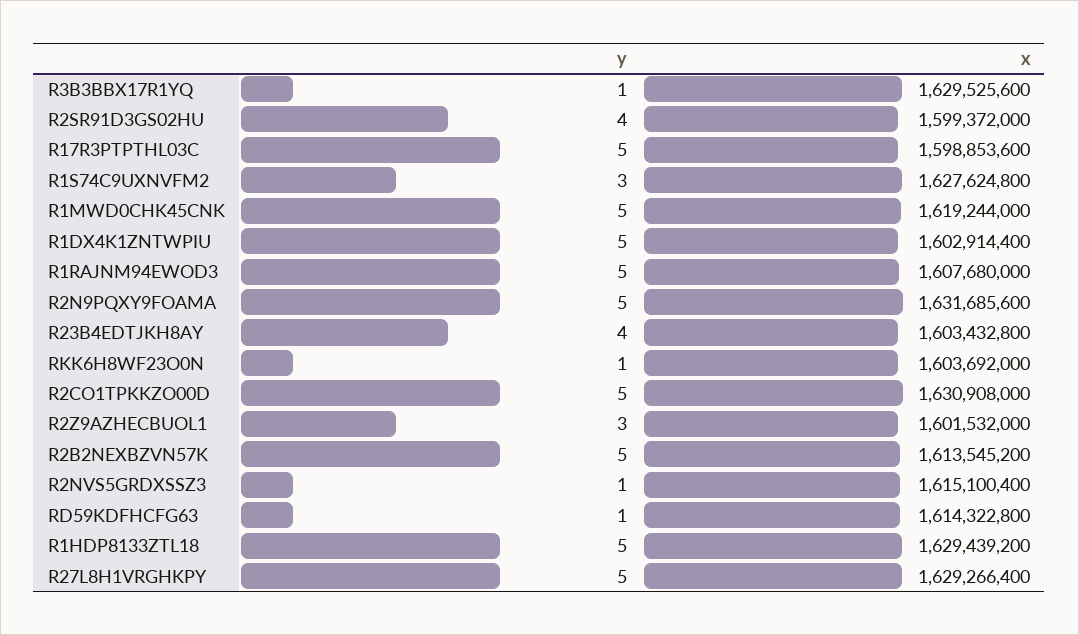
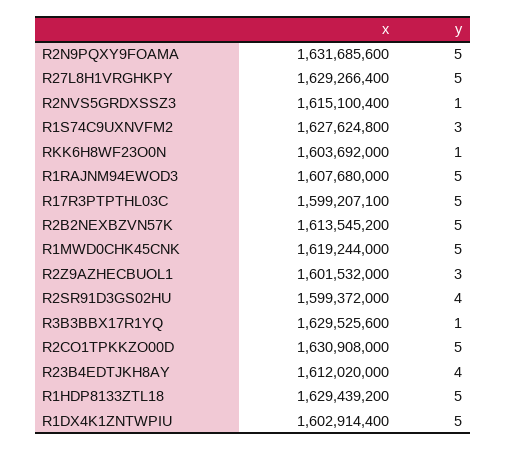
  {
    "y": {
      "R3B3BBX17R1YQ": 1,
      "R2SR91D3GS02HU": 4,
      "R17R3PTPTHL03C": 5,
      "R1S74C9UXNVFM2": 3,
      "R1MWD0CHK45CNK": 5,
      "R1DX4K1ZNTWPIU": 5,
      "R1RAJNM94EWOD3": 5,
      "R2N9PQXY9FOAMA": 5,
      "R23B4EDTJKH8AY": 4,
      "RKK6H8WF23O0N": 1,
      "R2CO1TPKKZO00D": 5,
      "R2Z9AZHECBUOL1": 3,
      "R2B2NEXBZVN57K": 5,
      "R2NVS5GRDXSSZ3": 1,
-     "RD59KDFHCFG63": 1,
      "R1HDP8133ZTL18": 5,
      "R27L8H1VRGHKPY": 5
    },
    "x": {
      "R3B3BBX17R1YQ": 1629525600,
      "R2SR91D3GS02HU": 1599372000,
-     "R17R3PTPTHL03C": 1598853600,
+     "R17R3PTPTHL03C": 1599207100,
      "R1S74C9UXNVFM2": 1627624800,
      "R1MWD0CHK45CNK": 1619244000,
      "R1DX4K1ZNTWPIU": 1602914400,
      "R1RAJNM94EWOD3": 1607680000,
      "R2N9PQXY9FOAMA": 1631685600,
-     "R23B4EDTJKH8AY": 1603432800,
+     "R23B4EDTJKH8AY": 1612020000,
      "RKK6H8WF23O0N": 1603692000,
      "R2CO1TPKKZO00D": 1630908000,
      "R2Z9AZHECBUOL1": 1601532000,
      "R2B2NEXBZVN57K": 1613545200,
      "R2NVS5GRDXSSZ3": 1615100400,
-     "RD59KDFHCFG63": 1614322800,
      "R1HDP8133ZTL18": 1629439200,
      "R27L8H1VRGHKPY": 1629266400
    }
  }

